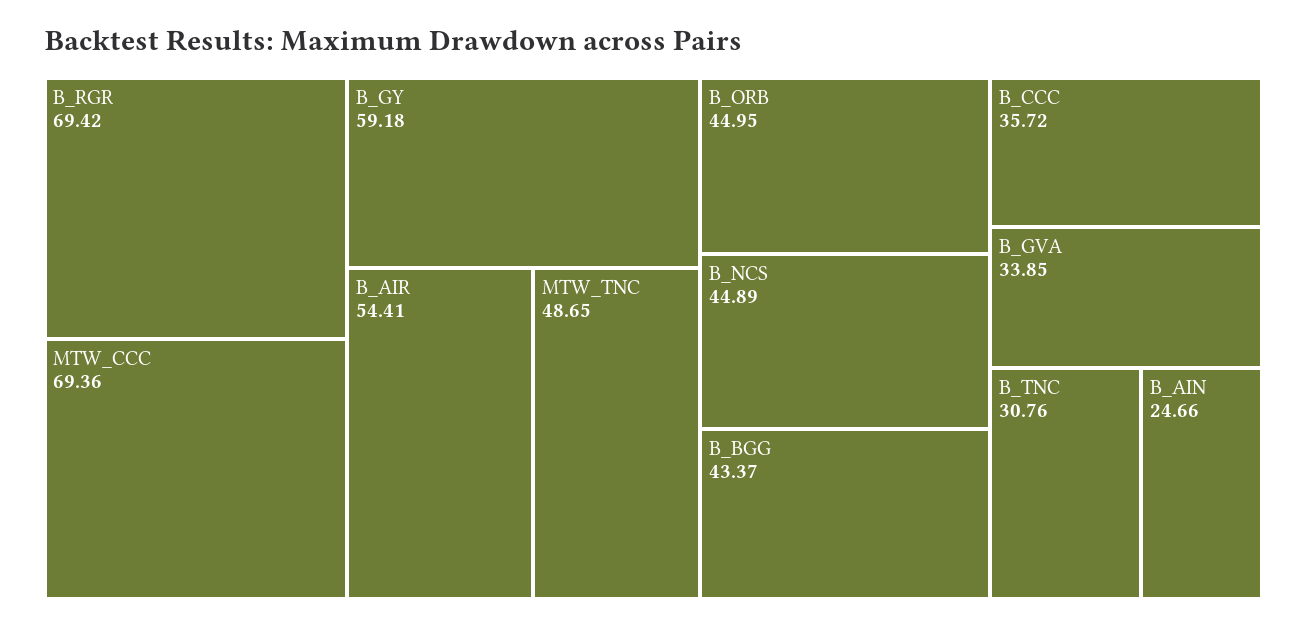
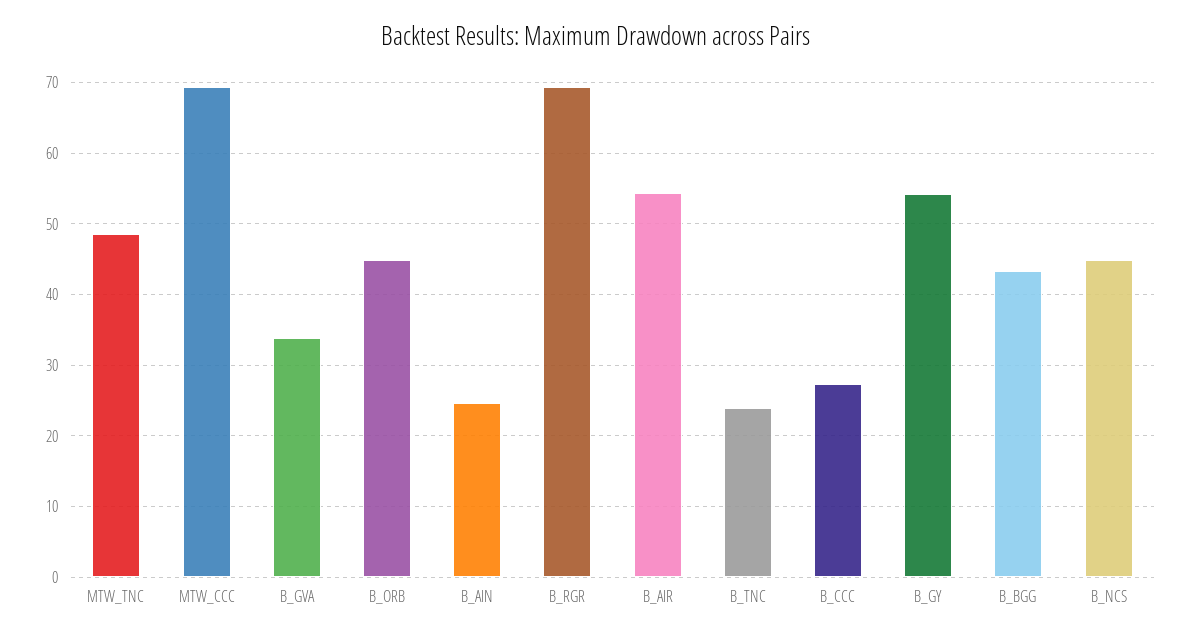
  {
    "B_RGR": 69.42,
    "MTW_CCC": 69.36,
-   "B_GY": 59.18,
+   "B_GY": 54,
    "B_AIR": 54.41,
    "MTW_TNC": 48.65,
    "B_ORB": 44.95,
    "B_NCS": 44.89,
    "B_BGG": 43.37,
-   "B_CCC": 35.72,
+   "B_CCC": 27,
    "B_GVA": 33.85,
-   "B_TNC": 30.76,
+   "B_TNC": 24,
    "B_AIN": 24.66
  }

